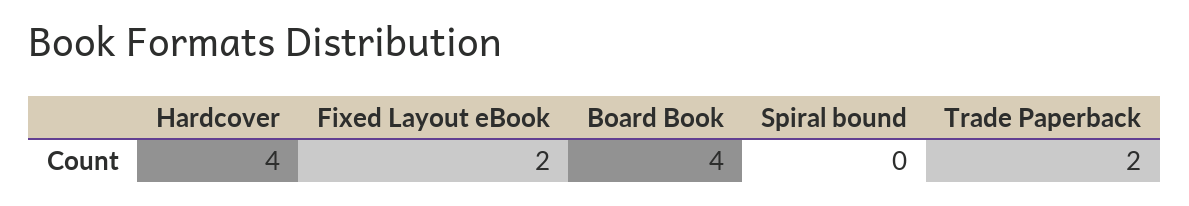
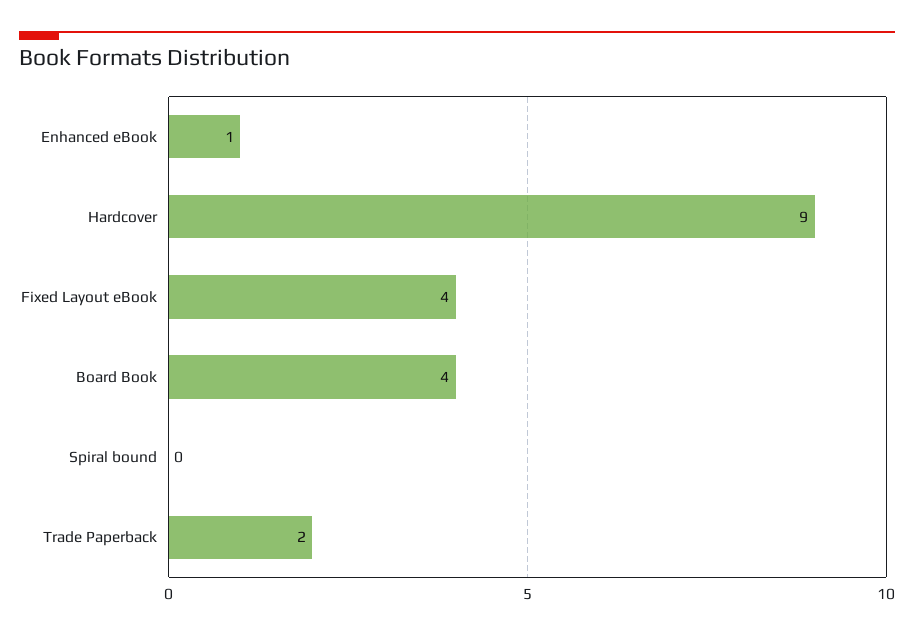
  {
-   "Hardcover": 4,
+   "Hardcover": 9,
-   "Fixed Layout eBook": 2,
+   "Fixed Layout eBook": 4,
    "Board Book": 4,
    "Spiral bound": 0,
-   "Trade Paperback": 2
+   "Trade Paperback": 2,
+   "Enhanced eBook": 1
  }

